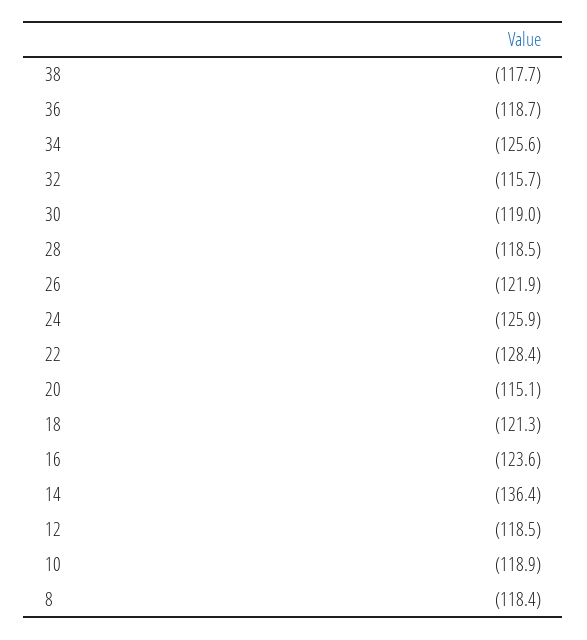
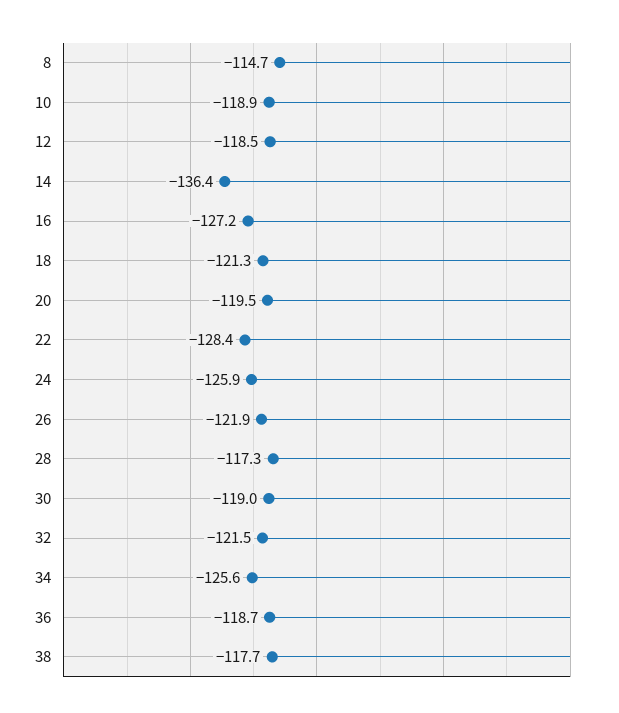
  {
    "38": -117.7,
    "36": -118.7,
    "34": -125.6,
-   "32": -115.7,
+   "32": -121.5,
    "30": -119,
-   "28": -118.5,
+   "28": -117.3,
    "26": -121.9,
    "24": -125.9,
    "22": -128.4,
-   "20": -115.1,
+   "20": -119.5,
    "18": -121.3,
-   "16": -123.6,
+   "16": -127.2,
    "14": -136.4,
    "12": -118.5,
    "10": -118.9,
-   "8": -118.4
+   "8": -114.7
  }

